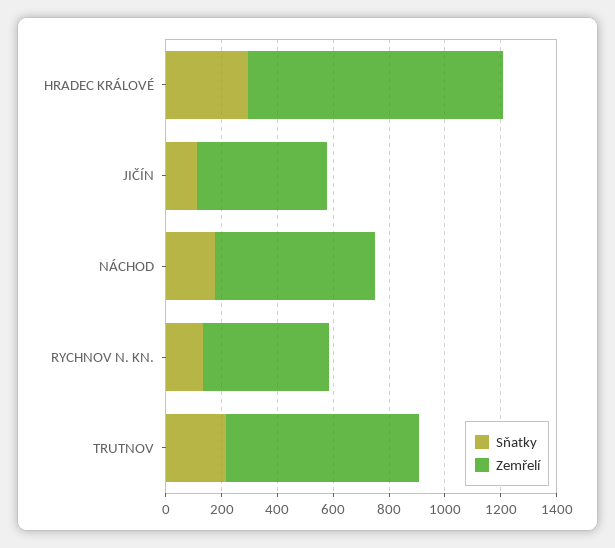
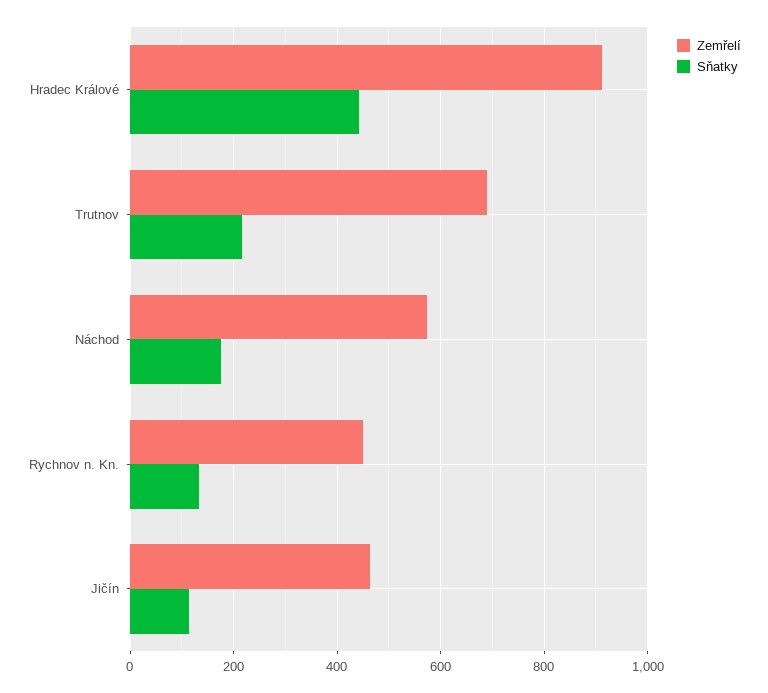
  {
    "Sňatky": {
-     "HRADEC KRÁLOVÉ": 300,
+     "HRADEC KRÁLOVÉ": 440,
      "JIČÍN": 120,
      "NÁCHOD": 180,
      "RYCHNOV N. KN.": 140,
      "TRUTNOV": 220
    },
    "Zemřelí": {
      "HRADEC KRÁLOVÉ": 920,
      "JIČÍN": 460,
      "NÁCHOD": 580,
      "RYCHNOV N. KN.": 460,
      "TRUTNOV": 700
    }
  }

